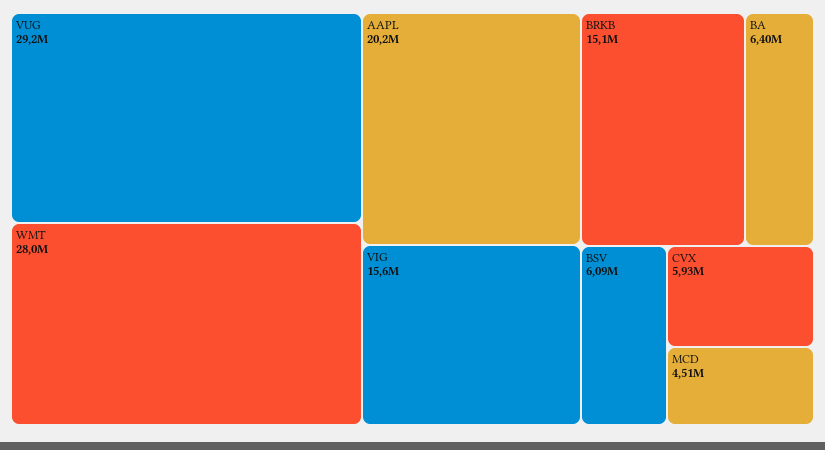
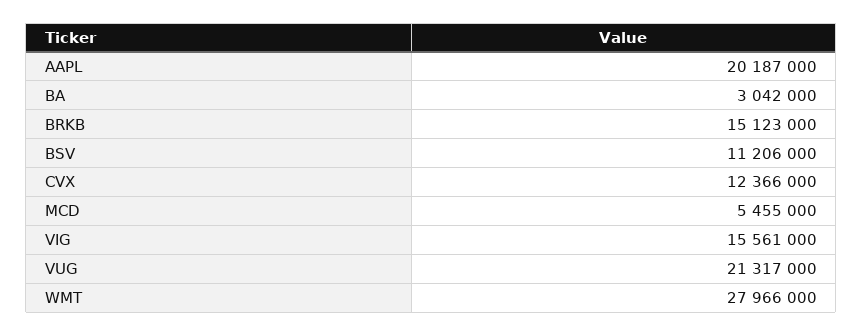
  {
-   "VUG": 29200000,
+   "VUG": 21317000,
    "WMT": 27966000,
    "AAPL": 20187000,
    "VIG": 15561000,
    "BRKB": 15123000,
-   "BA": 6400000,
+   "BA": 3042000,
-   "BSV": 6090000,
+   "BSV": 11206000,
-   "CVX": 5930000,
+   "CVX": 12366000,
-   "MCD": 4510000
+   "MCD": 5455000
  }

